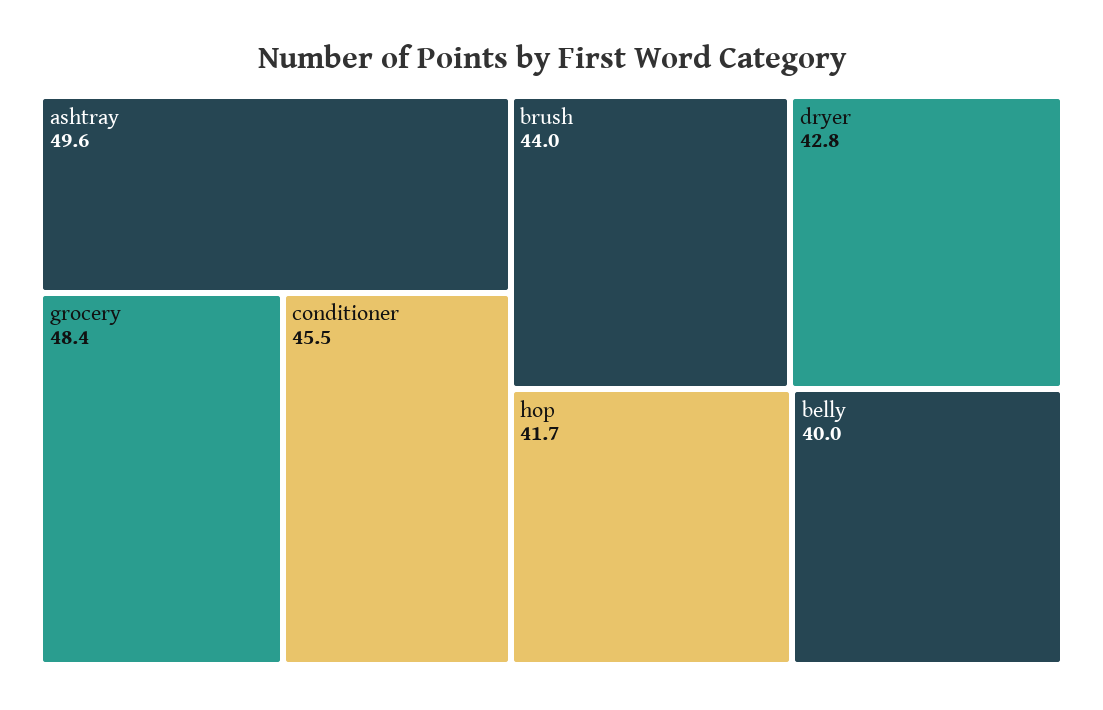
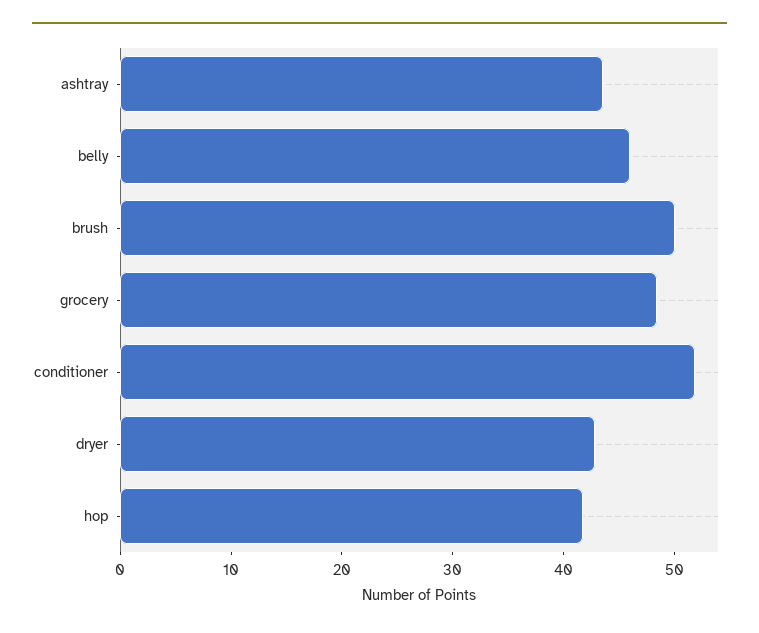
  {
-   "ashtray": 49.6,
+   "ashtray": 44,
    "grocery": 48.4,
-   "conditioner": 45.5,
+   "conditioner": 52,
-   "brush": 44,
+   "brush": 50,
    "dryer": 42.8,
    "hop": 41.7,
-   "belly": 40
+   "belly": 46
  }

